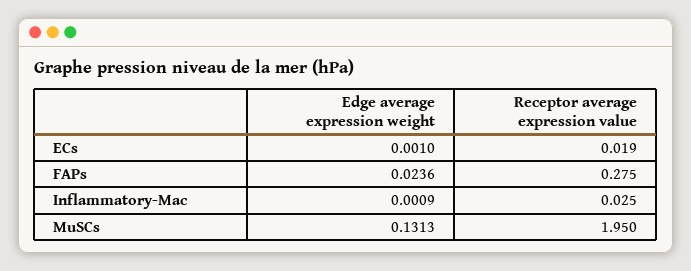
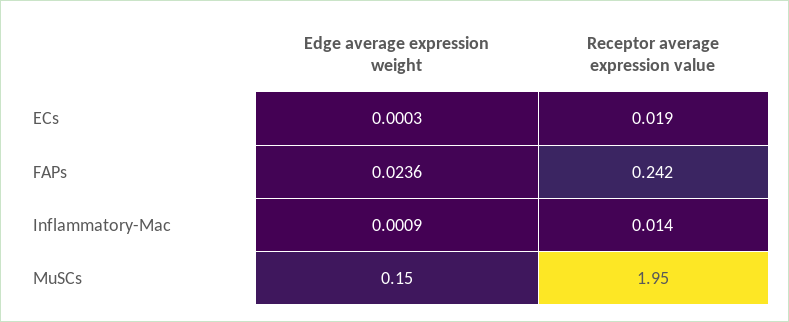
  {
    "Edge average expression weight": {
-     "ECs": 0.001,
+     "ECs": 0.0003,
      "FAPs": 0.0236,
      "Inflammatory-Mac": 0.0009,
-     "MuSCs": 0.1313
+     "MuSCs": 0.15
    },
    "Receptor average expression value": {
      "ECs": 0.019,
-     "FAPs": 0.275,
+     "FAPs": 0.242,
-     "Inflammatory-Mac": 0.025,
+     "Inflammatory-Mac": 0.014,
      "MuSCs": 1.95
    }
  }

